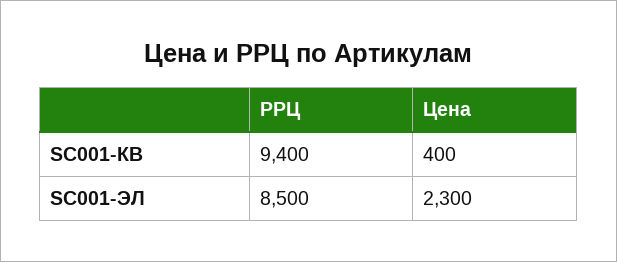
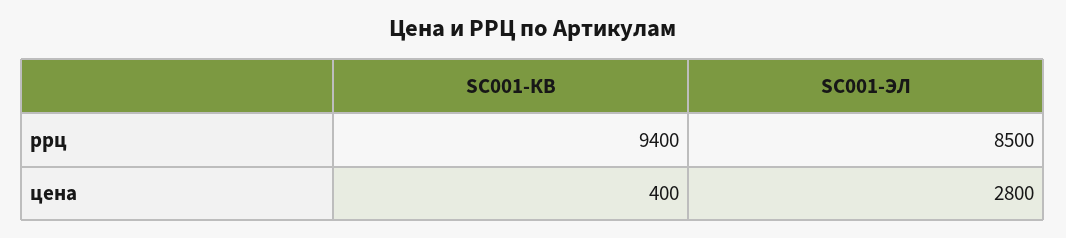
  {
    "РРЦ": {
      "SC001-КВ": 9400,
      "SC001-ЭЛ": 8500
    },
    "Цена": {
      "SC001-КВ": 400,
-     "SC001-ЭЛ": 2300
+     "SC001-ЭЛ": 2800
    }
  }

